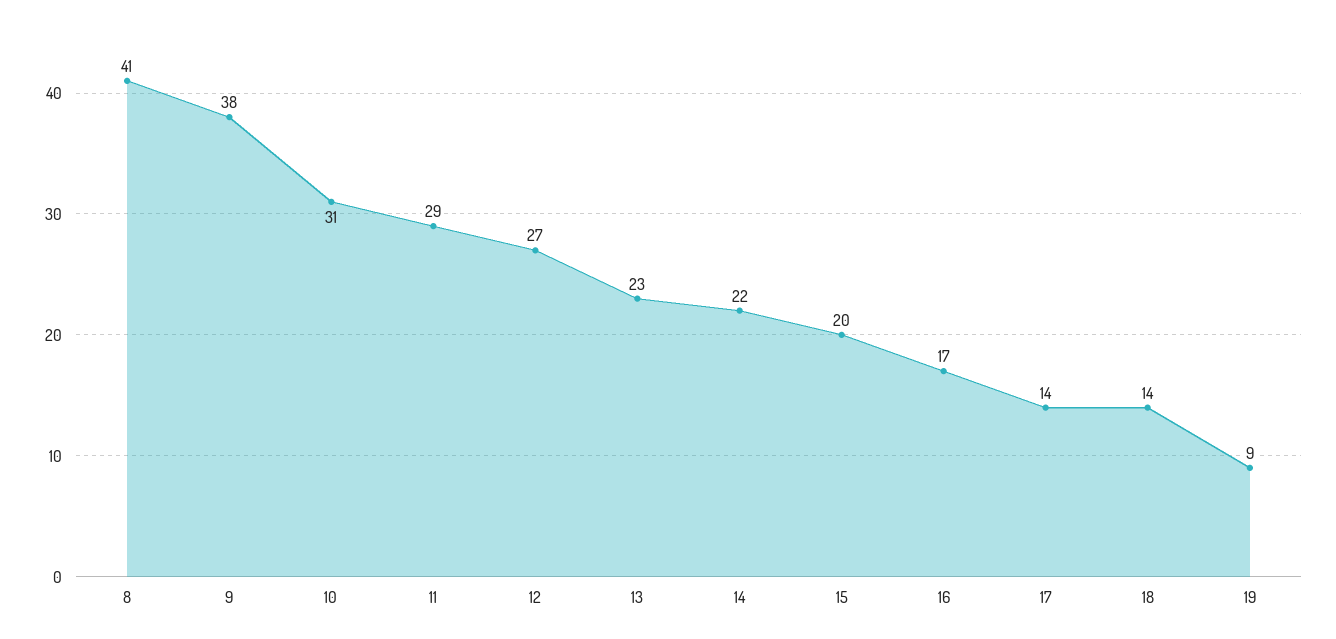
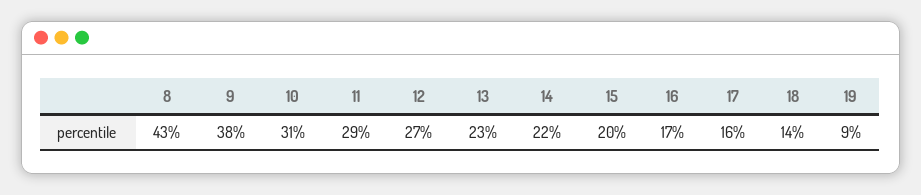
  {
-   "8": 41,
+   "8": 43,
    "9": 38,
    "10": 31,
    "11": 29,
    "12": 27,
    "13": 23,
    "14": 22,
    "15": 20,
    "16": 17,
-   "17": 14,
+   "17": 16,
    "18": 14,
    "19": 9
  }

